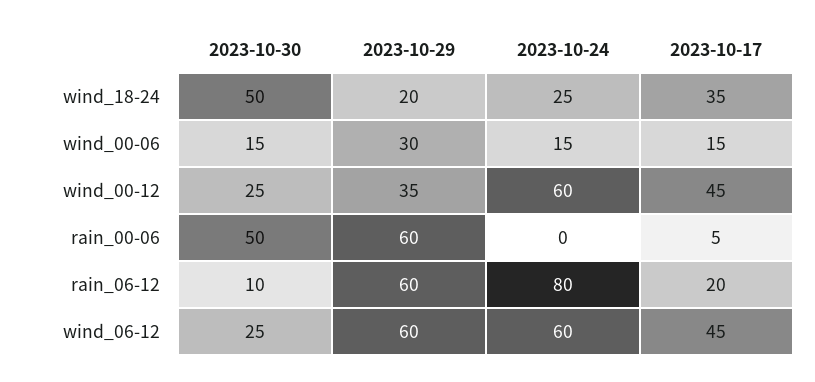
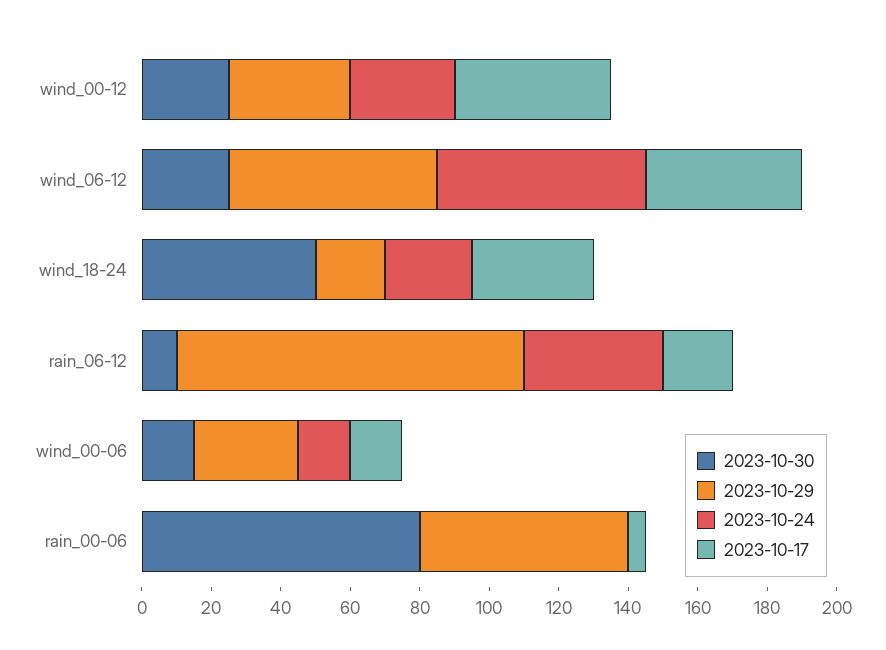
  {
    "2023-10-30": {
      "wind_18-24": 50,
      "wind_00-06": 15,
      "wind_00-12": 25,
-     "rain_00-06": 50,
+     "rain_00-06": 80,
      "rain_06-12": 10,
      "wind_06-12": 25
    },
    "2023-10-29": {
      "wind_18-24": 20,
      "wind_00-06": 30,
      "wind_00-12": 35,
      "rain_00-06": 60,
-     "rain_06-12": 60,
+     "rain_06-12": 100,
      "wind_06-12": 60
    },
    "2023-10-24": {
      "wind_18-24": 25,
      "wind_00-06": 15,
-     "wind_00-12": 60,
+     "wind_00-12": 30,
      "rain_00-06": 0,
-     "rain_06-12": 80,
+     "rain_06-12": 40,
      "wind_06-12": 60
    },
    "2023-10-17": {
      "wind_18-24": 35,
      "wind_00-06": 15,
      "wind_00-12": 45,
      "rain_00-06": 5,
      "rain_06-12": 20,
      "wind_06-12": 45
    }
  }

